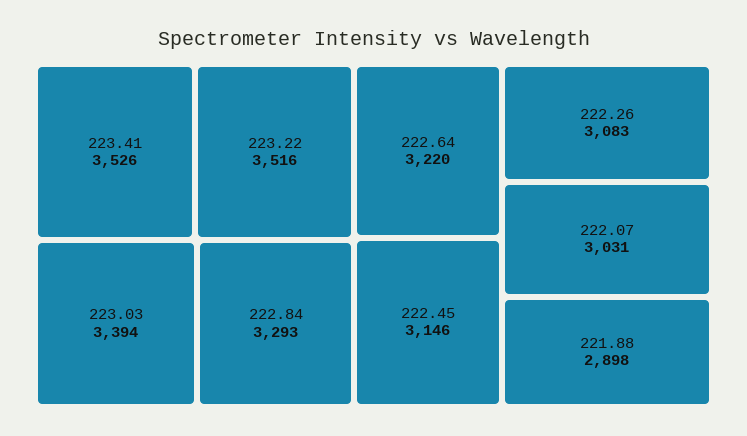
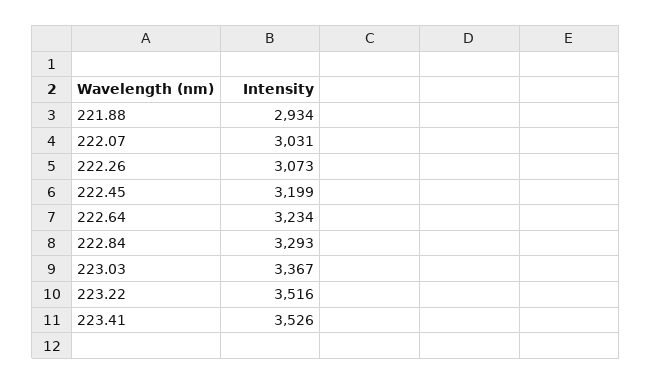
  {
    "223.41": 3526,
    "223.22": 3516,
-   "223.03": 3394,
+   "223.03": 3367,
    "222.84": 3293,
-   "222.64": 3220,
+   "222.64": 3234,
-   "222.45": 3146,
+   "222.45": 3199,
-   "222.26": 3083,
+   "222.26": 3073,
    "222.07": 3031,
-   "221.88": 2898
+   "221.88": 2934
  }

